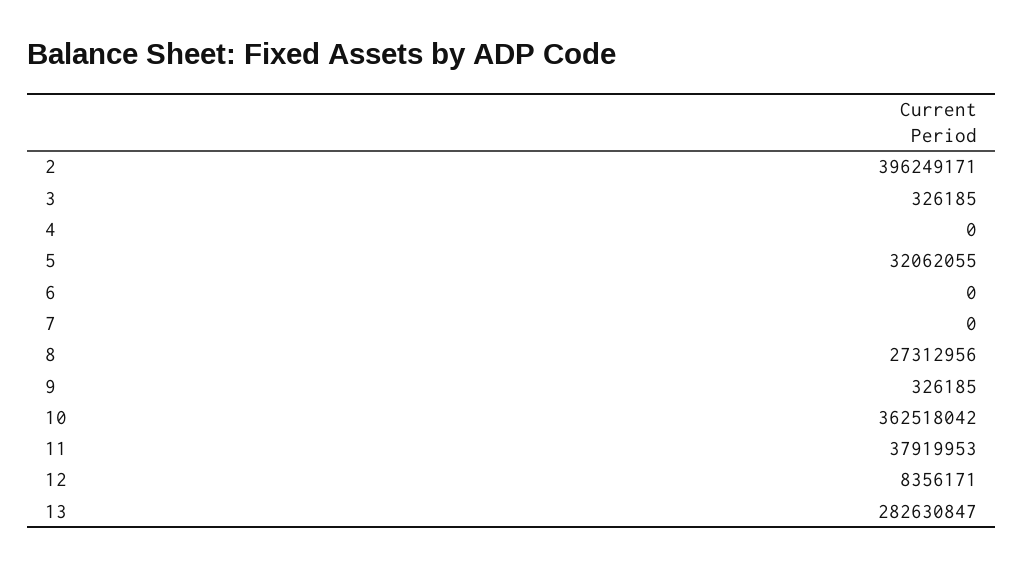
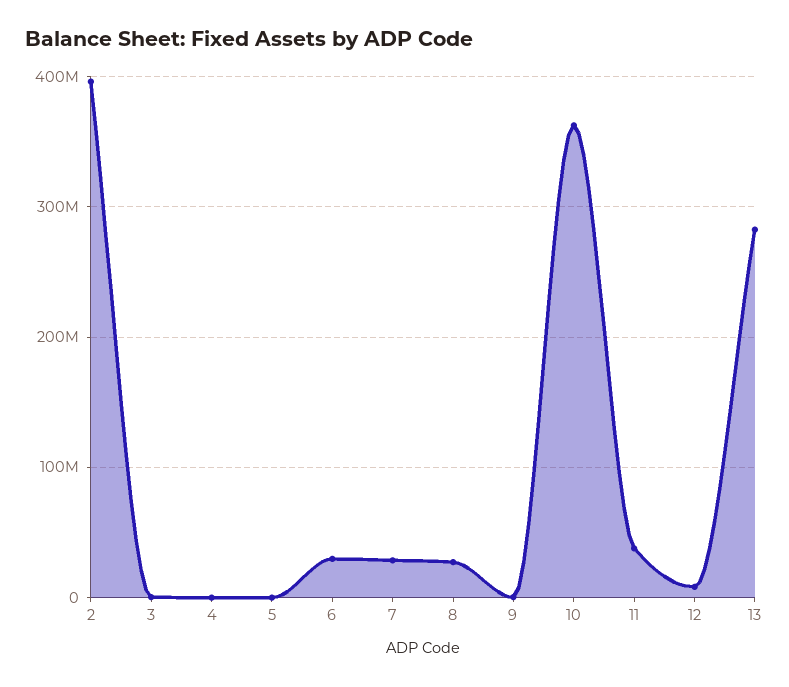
  {
    "2": 396249171,
    "3": 326185,
    "4": 0,
-   "5": 32062055,
+   "5": 0,
-   "6": 0,
+   "6": 30000000,
-   "7": 0,
+   "7": 30000000,
    "8": 27312956,
    "9": 326185,
    "10": 362518042,
    "11": 37919953,
    "12": 8356171,
    "13": 282630847
  }

